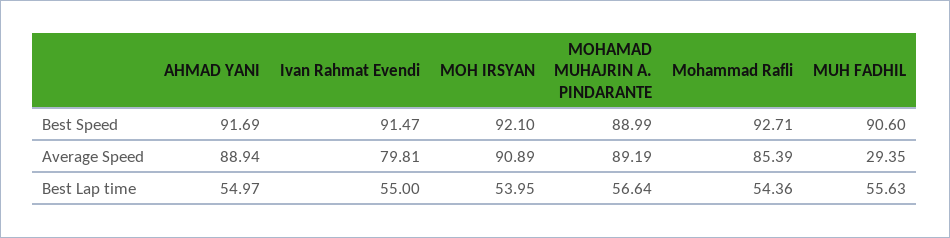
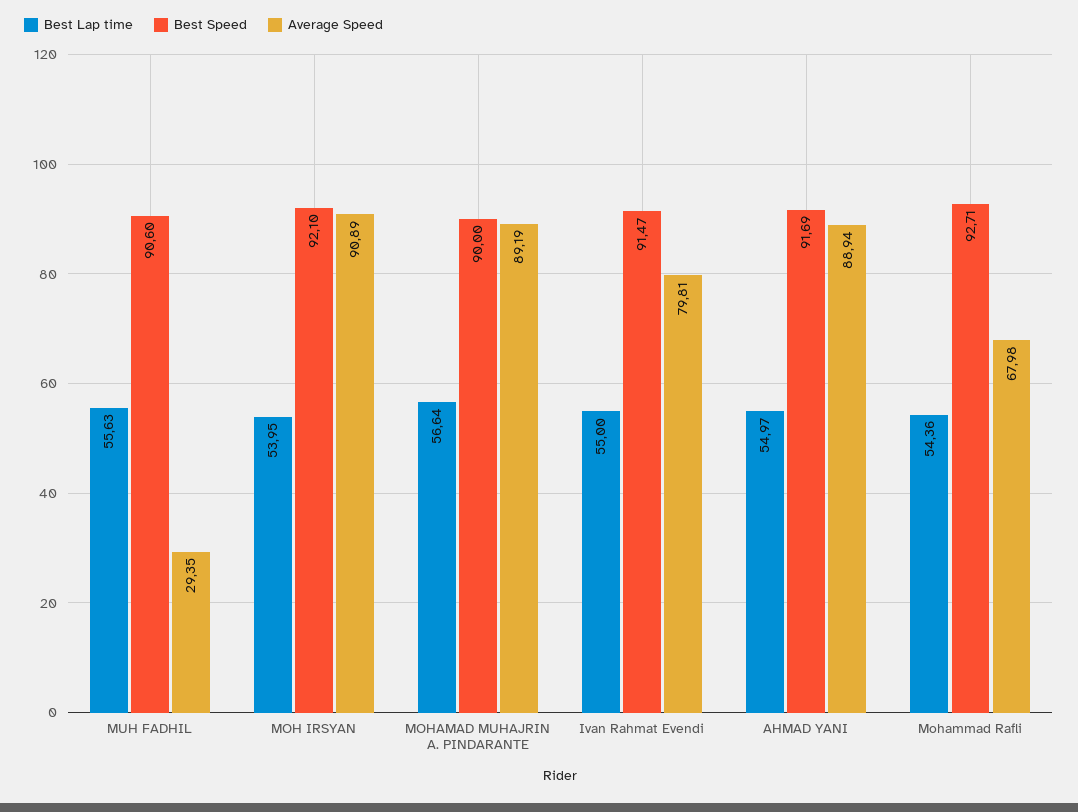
  {
    "Best Speed": {
      "AHMAD YANI": 91.69,
      "Ivan Rahmat Evendi": 91.47,
      "MOH IRSYAN": 92.1,
-     "MOHAMAD MUHAJRIN A. PINDARANTE": 88.99,
+     "MOHAMAD MUHAJRIN A. PINDARANTE": 90,
      "Mohammad Rafli": 92.71,
      "MUH FADHIL": 90.6
    },
    "Average Speed": {
      "AHMAD YANI": 88.94,
      "Ivan Rahmat Evendi": 79.81,
      "MOH IRSYAN": 90.89,
      "MOHAMAD MUHAJRIN A. PINDARANTE": 89.19,
-     "Mohammad Rafli": 85.39,
+     "Mohammad Rafli": 67.98,
      "MUH FADHIL": 29.35
    },
    "Best Lap time": {
      "AHMAD YANI": 54.97,
      "Ivan Rahmat Evendi": 55,
      "MOH IRSYAN": 53.95,
      "MOHAMAD MUHAJRIN A. PINDARANTE": 56.64,
      "Mohammad Rafli": 54.36,
      "MUH FADHIL": 55.63
    }
  }

